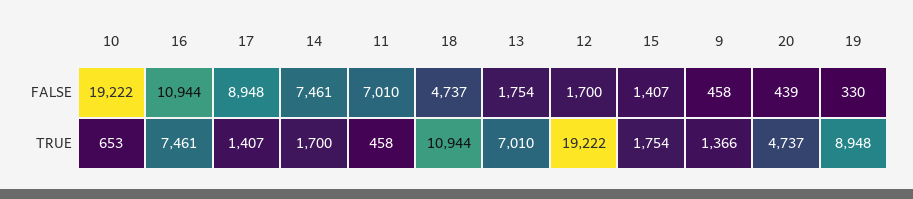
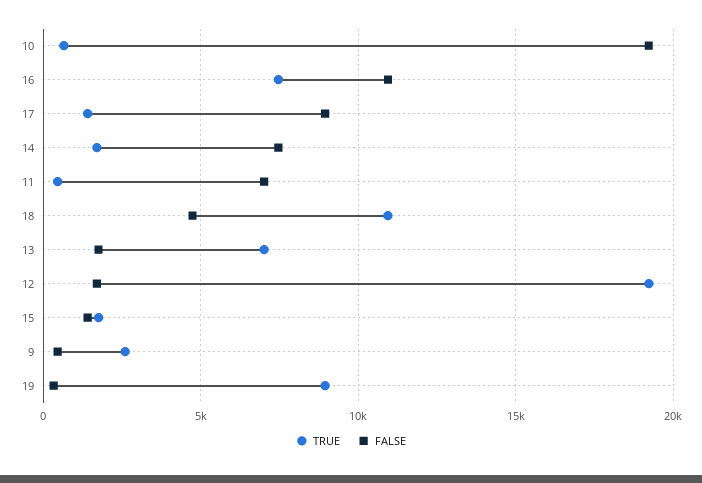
  {
    "FALSE": {
      "10": 19222,
      "16": 10944,
      "17": 8948,
      "14": 7461,
      "11": 7010,
      "18": 4737,
      "13": 1754,
      "12": 1700,
      "15": 1407,
      "9": 458,
-     "20": 439,
      "19": 330
    },
    "TRUE": {
      "10": 653,
      "16": 7461,
      "17": 1407,
      "14": 1700,
      "11": 458,
      "18": 10944,
      "13": 7010,
      "12": 19222,
      "15": 1754,
-     "9": 1366,
+     "9": 2500,
-     "20": 4737,
      "19": 8948
    }
  }

